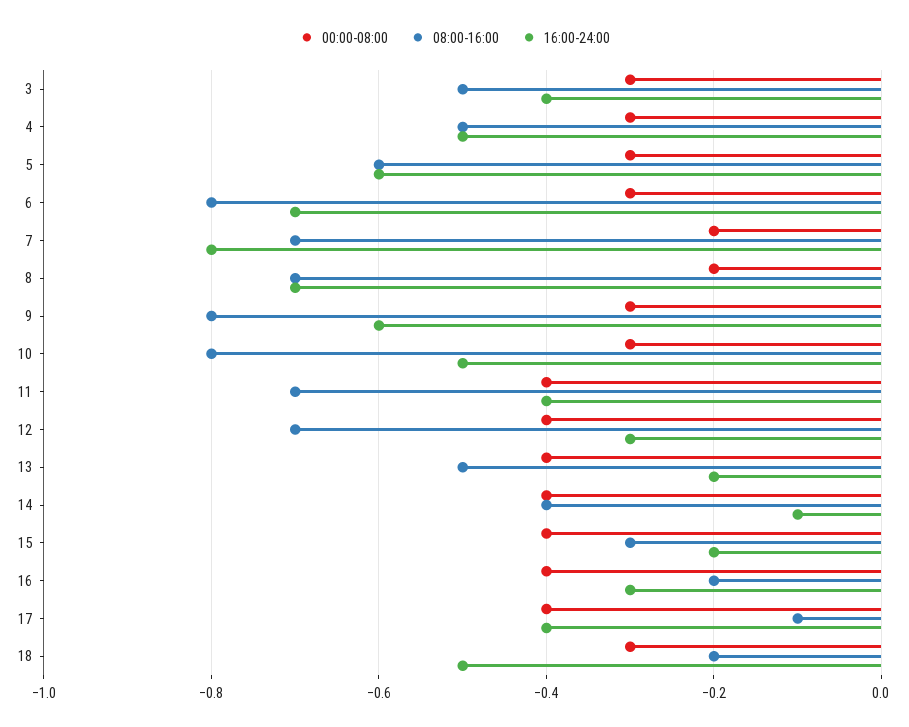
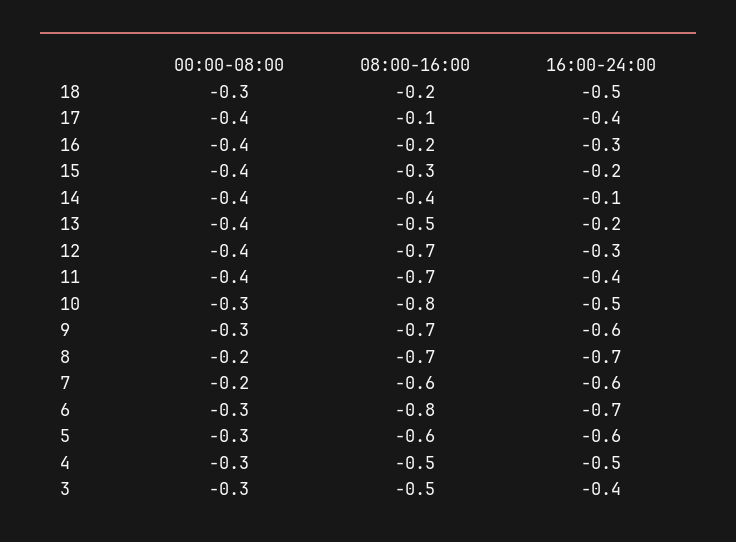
  {
    "00:00-08:00": {
      "3": -0.3,
      "4": -0.3,
      "5": -0.3,
      "6": -0.3,
      "7": -0.2,
      "8": -0.2,
      "9": -0.3,
      "10": -0.3,
      "11": -0.4,
      "12": -0.4,
      "13": -0.4,
      "14": -0.4,
      "15": -0.4,
      "16": -0.4,
      "17": -0.4,
      "18": -0.3
    },
    "08:00-16:00": {
      "3": -0.5,
      "4": -0.5,
      "5": -0.6,
      "6": -0.8,
-     "7": -0.7,
+     "7": -0.6,
      "8": -0.7,
-     "9": -0.8,
+     "9": -0.7,
      "10": -0.8,
      "11": -0.7,
      "12": -0.7,
      "13": -0.5,
      "14": -0.4,
      "15": -0.3,
      "16": -0.2,
      "17": -0.1,
      "18": -0.2
    },
    "16:00-24:00": {
      "3": -0.4,
      "4": -0.5,
      "5": -0.6,
      "6": -0.7,
-     "7": -0.8,
+     "7": -0.6,
      "8": -0.7,
      "9": -0.6,
      "10": -0.5,
      "11": -0.4,
      "12": -0.3,
      "13": -0.2,
      "14": -0.1,
      "15": -0.2,
      "16": -0.3,
      "17": -0.4,
      "18": -0.5
    }
  }

